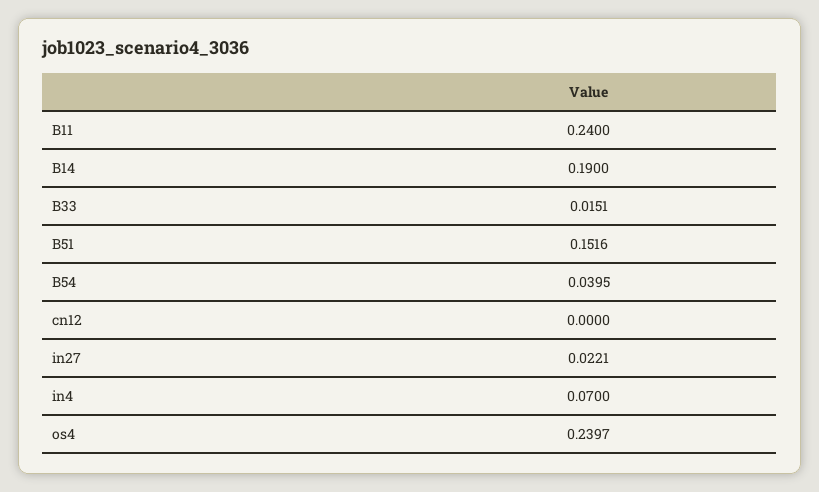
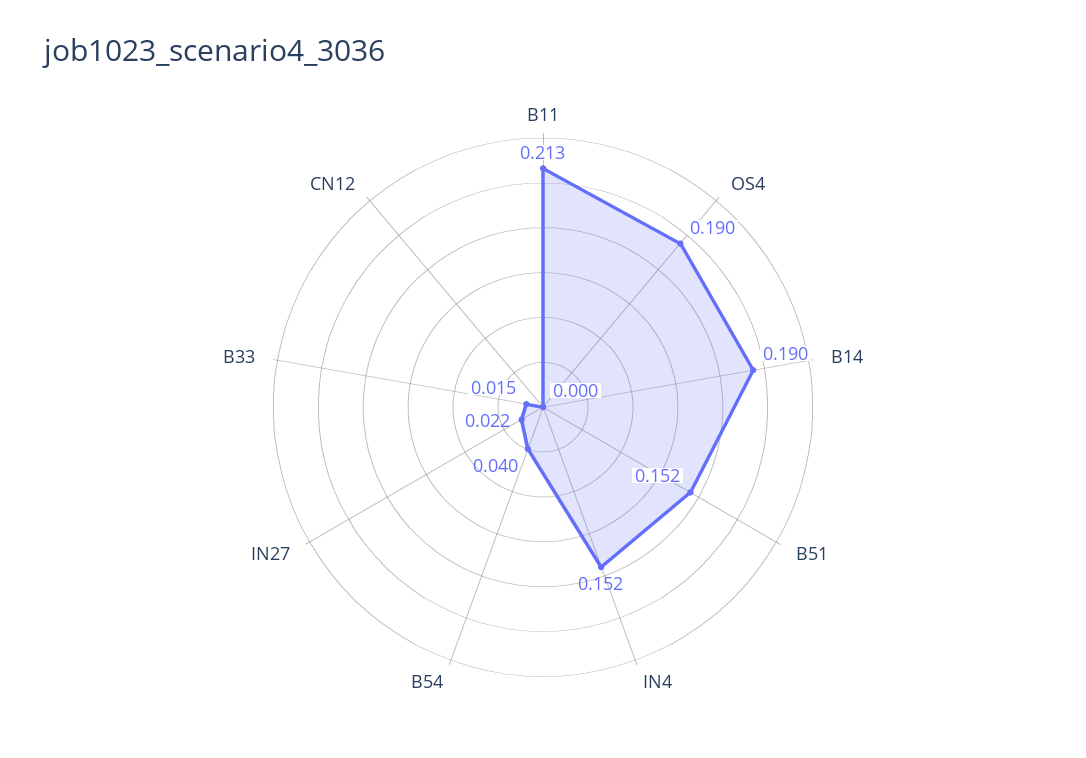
  {
-   "B11": 0.24,
+   "B11": 0.213,
    "B14": 0.19,
    "B33": 0.0151,
    "B51": 0.1516,
    "B54": 0.0395,
    "cn12": 0,
    "in27": 0.0221,
-   "in4": 0.07,
+   "in4": 0.152,
-   "os4": 0.2397
+   "os4": 0.19
  }

